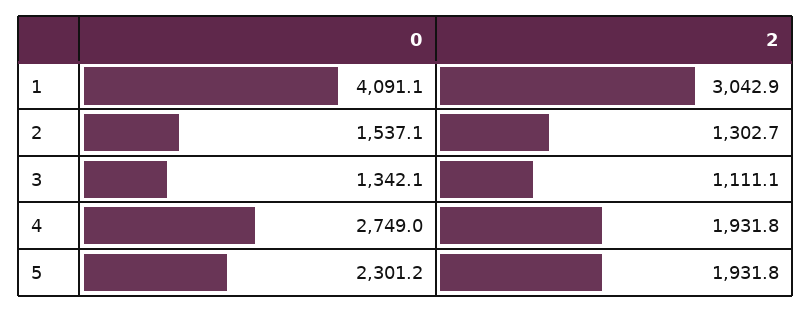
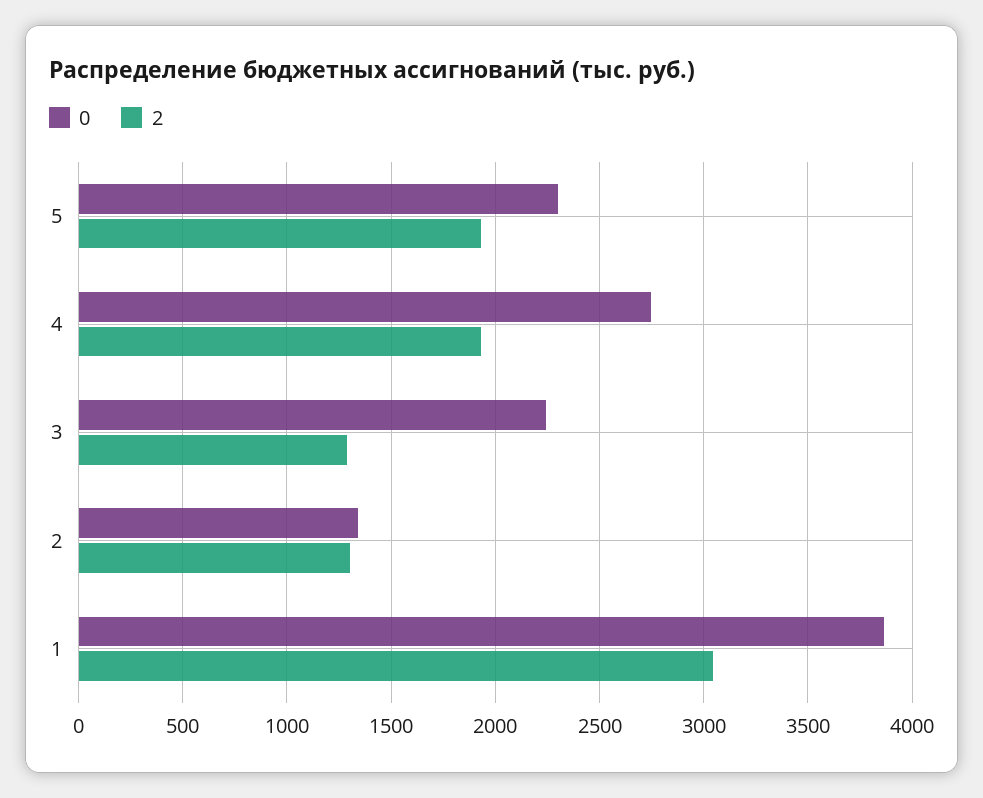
  {
    "0": {
-     "1": 4091.1,
+     "1": 3850,
-     "2": 1537.1,
+     "2": 1350,
-     "3": 1342.1,
+     "3": 2250,
      "4": 2749,
      "5": 2301.2
    },
    "2": {
      "1": 3042.9,
      "2": 1302.7,
-     "3": 1111.1,
+     "3": 1300,
      "4": 1931.8,
      "5": 1931.8
    }
  }

